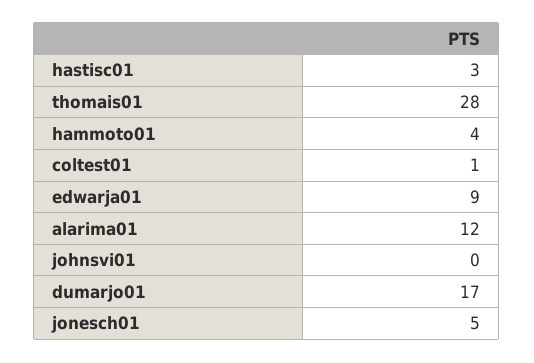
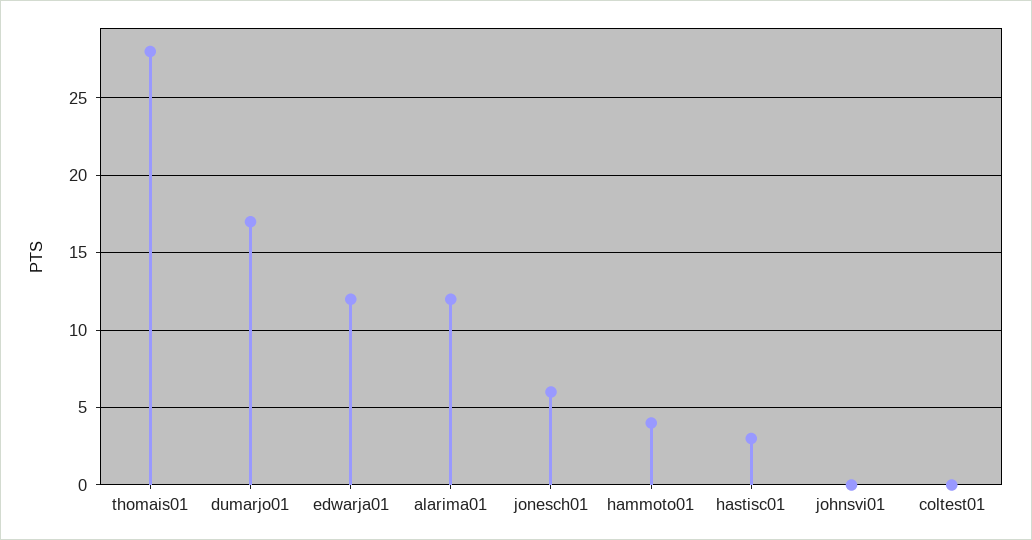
  {
    "hastisc01": 3,
    "thomais01": 28,
    "hammoto01": 4,
-   "coltest01": 1,
+   "coltest01": 0,
-   "edwarja01": 9,
+   "edwarja01": 12,
    "alarima01": 12,
    "johnsvi01": 0,
    "dumarjo01": 17,
-   "jonesch01": 5
+   "jonesch01": 6
  }

